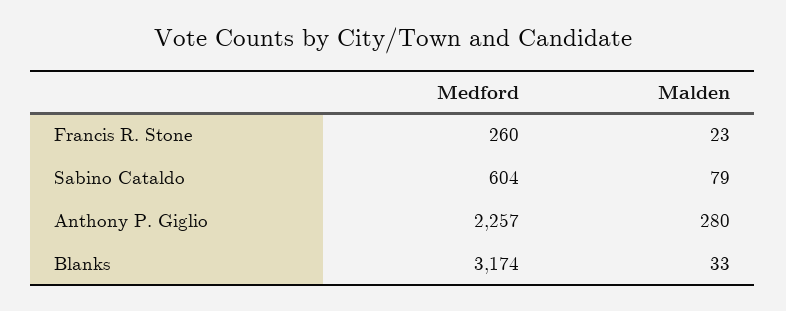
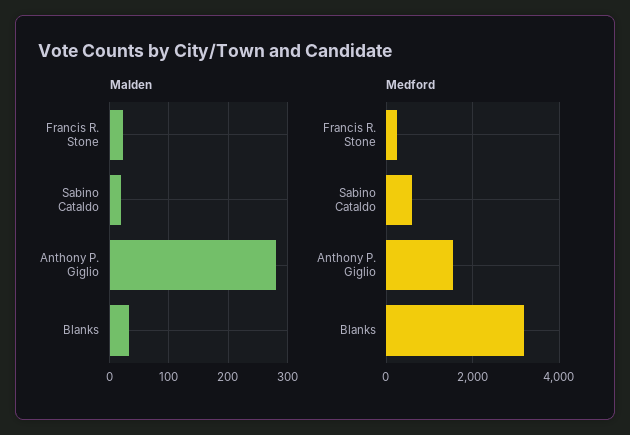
  {
    "Medford": {
      "Francis R. Stone": 260,
      "Sabino Cataldo": 604,
-     "Anthony P. Giglio": 2257,
+     "Anthony P. Giglio": 1600,
      "Blanks": 3174
    },
    "Malden": {
      "Francis R. Stone": 23,
-     "Sabino Cataldo": 79,
+     "Sabino Cataldo": 20,
      "Anthony P. Giglio": 280,
      "Blanks": 33
    }
  }

